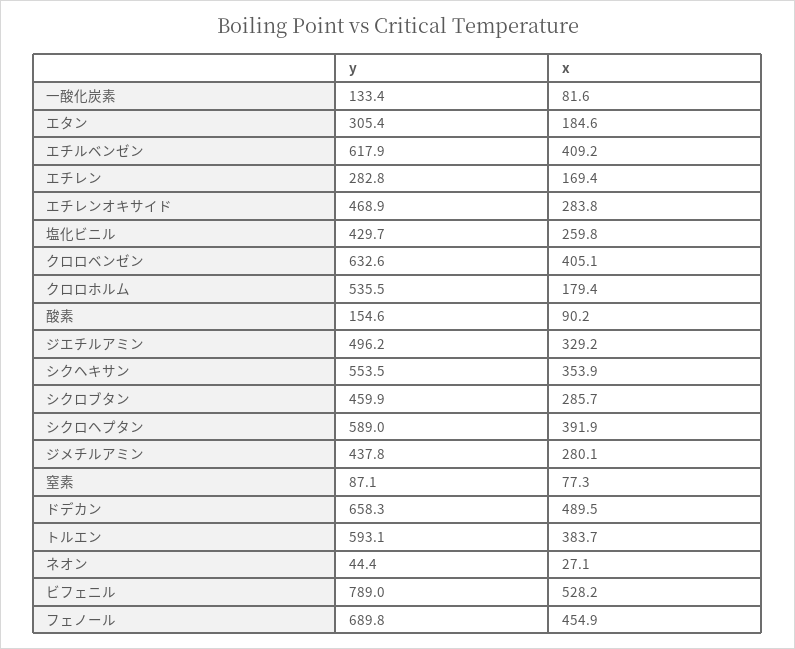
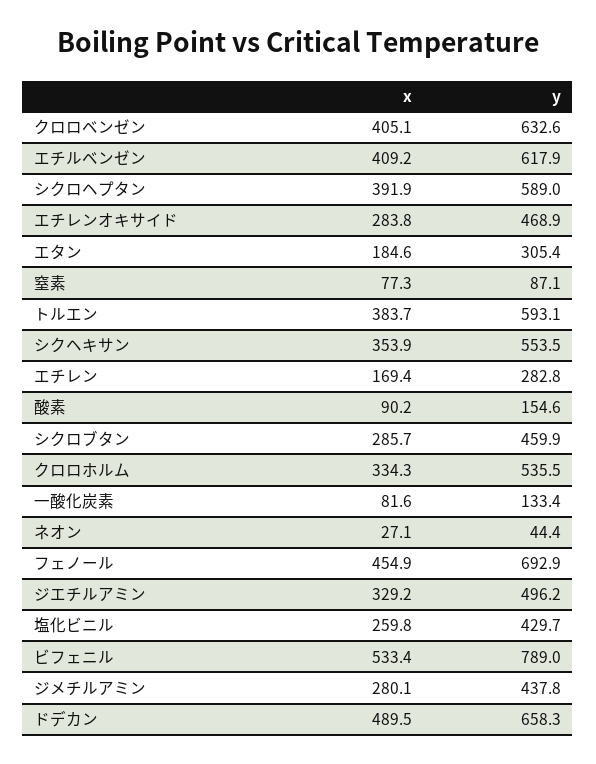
  {
    "y": {
      "一酸化炭素": 133.4,
      "エタン": 305.4,
      "エチルベンゼン": 617.9,
      "エチレン": 282.8,
      "エチレンオキサイド": 468.9,
      "塩化ビニル": 429.7,
      "クロロベンゼン": 632.6,
      "クロロホルム": 535.5,
      "酸素": 154.6,
      "ジエチルアミン": 496.2,
      "シクヘキサン": 553.5,
      "シクロブタン": 459.9,
      "シクロヘプタン": 589,
      "ジメチルアミン": 437.8,
      "窒素": 87.1,
      "ドデカン": 658.3,
      "トルエン": 593.1,
      "ネオン": 44.4,
      "ビフェニル": 789,
-     "フェノール": 689.8
+     "フェノール": 692.9
    },
    "x": {
      "一酸化炭素": 81.6,
      "エタン": 184.6,
      "エチルベンゼン": 409.2,
      "エチレン": 169.4,
      "エチレンオキサイド": 283.8,
      "塩化ビニル": 259.8,
      "クロロベンゼン": 405.1,
-     "クロロホルム": 179.4,
+     "クロロホルム": 334.3,
      "酸素": 90.2,
      "ジエチルアミン": 329.2,
      "シクヘキサン": 353.9,
      "シクロブタン": 285.7,
      "シクロヘプタン": 391.9,
      "ジメチルアミン": 280.1,
      "窒素": 77.3,
      "ドデカン": 489.5,
      "トルエン": 383.7,
      "ネオン": 27.1,
-     "ビフェニル": 528.2,
+     "ビフェニル": 533.4,
      "フェノール": 454.9
    }
  }

